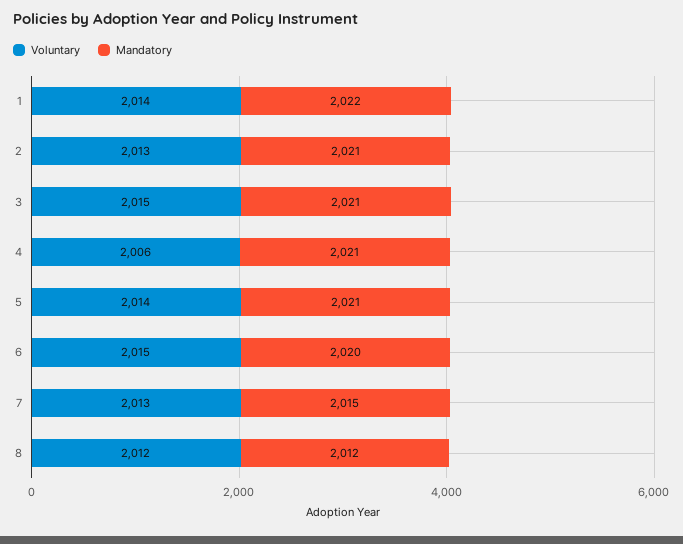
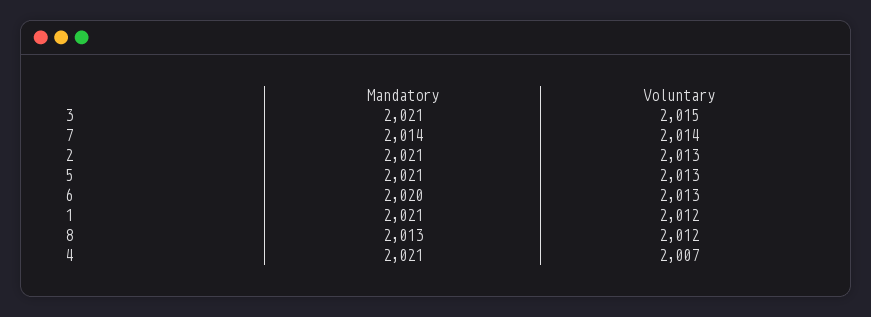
  {
    "Voluntary": {
-     "1": 2014,
+     "1": 2012,
      "2": 2013,
      "3": 2015,
-     "4": 2006,
+     "4": 2007,
-     "5": 2014,
+     "5": 2013,
-     "6": 2015,
+     "6": 2013,
-     "7": 2013,
+     "7": 2014,
      "8": 2012
    },
    "Mandatory": {
-     "1": 2022,
+     "1": 2021,
      "2": 2021,
      "3": 2021,
      "4": 2021,
      "5": 2021,
      "6": 2020,
-     "7": 2015,
+     "7": 2014,
-     "8": 2012
+     "8": 2013
    }
  }

